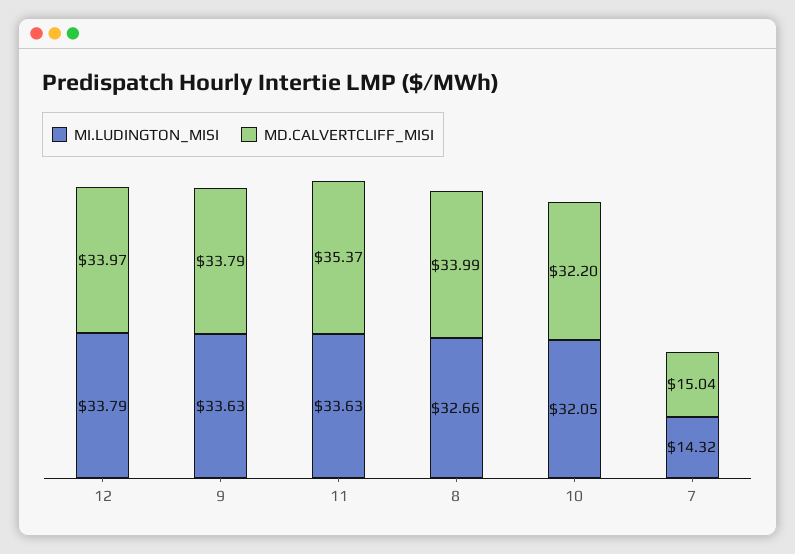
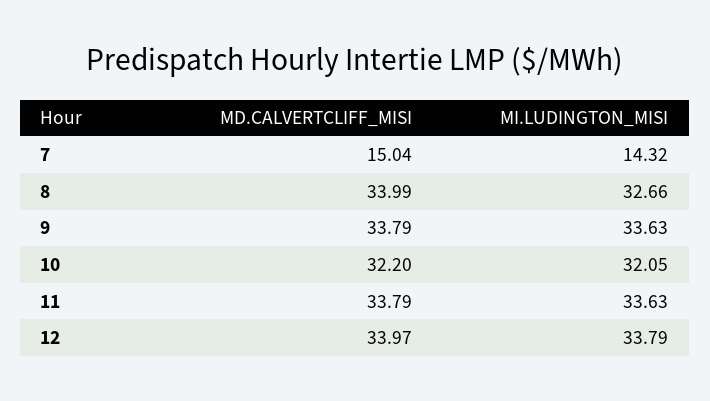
  {
    "MI.LUDINGTON_MISI": {
      "12": 33.79,
      "9": 33.63,
      "11": 33.63,
      "8": 32.66,
      "10": 32.05,
      "7": 14.32
    },
    "MD.CALVERTCLIFF_MISI": {
      "12": 33.97,
      "9": 33.79,
-     "11": 35.37,
+     "11": 33.79,
      "8": 33.99,
      "10": 32.2,
      "7": 15.04
    }
  }

